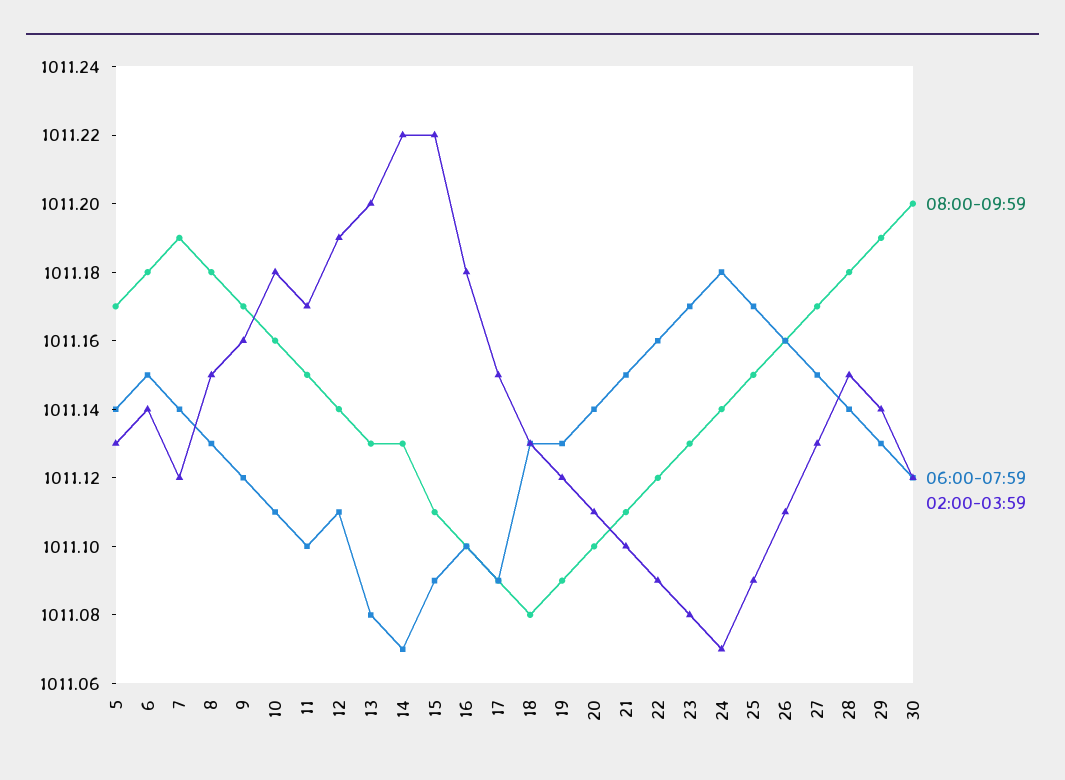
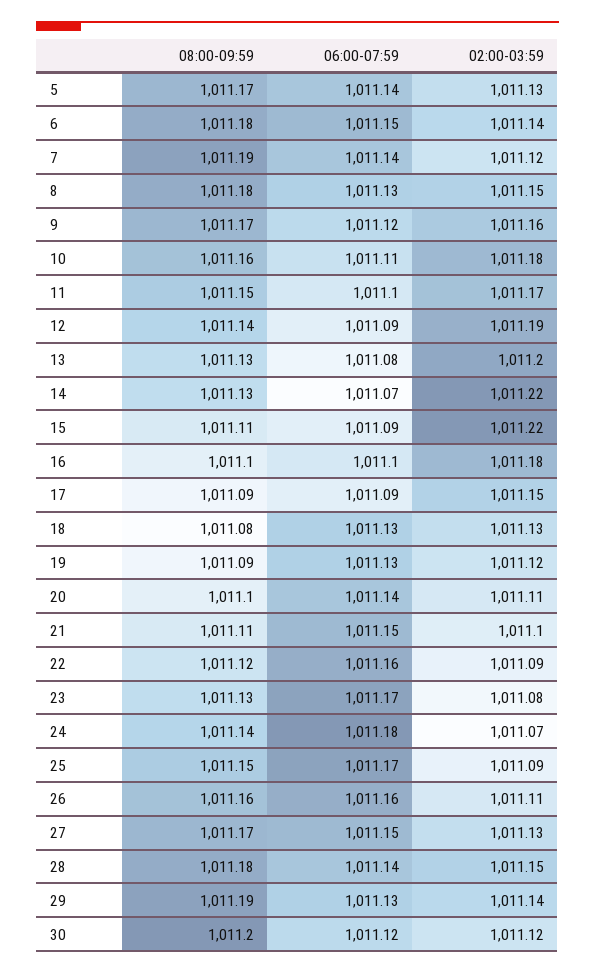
  {
    "08:00-09:59": {
      "5": 1011.17,
      "6": 1011.18,
      "7": 1011.19,
      "8": 1011.18,
      "9": 1011.17,
      "10": 1011.16,
      "11": 1011.15,
      "12": 1011.14,
      "13": 1011.13,
      "14": 1011.13,
      "15": 1011.11,
      "16": 1011.1,
      "17": 1011.09,
      "18": 1011.08,
      "19": 1011.09,
      "20": 1011.1,
      "21": 1011.11,
      "22": 1011.12,
      "23": 1011.13,
      "24": 1011.14,
      "25": 1011.15,
      "26": 1011.16,
      "27": 1011.17,
      "28": 1011.18,
      "29": 1011.19,
      "30": 1011.2
    },
    "06:00-07:59": {
      "5": 1011.14,
      "6": 1011.15,
      "7": 1011.14,
      "8": 1011.13,
      "9": 1011.12,
      "10": 1011.11,
      "11": 1011.1,
-     "12": 1011.11,
+     "12": 1011.09,
      "13": 1011.08,
      "14": 1011.07,
      "15": 1011.09,
      "16": 1011.1,
      "17": 1011.09,
      "18": 1011.13,
      "19": 1011.13,
      "20": 1011.14,
      "21": 1011.15,
      "22": 1011.16,
      "23": 1011.17,
      "24": 1011.18,
      "25": 1011.17,
      "26": 1011.16,
      "27": 1011.15,
      "28": 1011.14,
      "29": 1011.13,
      "30": 1011.12
    },
    "02:00-03:59": {
      "5": 1011.13,
      "6": 1011.14,
      "7": 1011.12,
      "8": 1011.15,
      "9": 1011.16,
      "10": 1011.18,
      "11": 1011.17,
      "12": 1011.19,
      "13": 1011.2,
      "14": 1011.22,
      "15": 1011.22,
      "16": 1011.18,
      "17": 1011.15,
      "18": 1011.13,
      "19": 1011.12,
      "20": 1011.11,
      "21": 1011.1,
      "22": 1011.09,
      "23": 1011.08,
      "24": 1011.07,
      "25": 1011.09,
      "26": 1011.11,
      "27": 1011.13,
      "28": 1011.15,
      "29": 1011.14,
      "30": 1011.12
    }
  }

